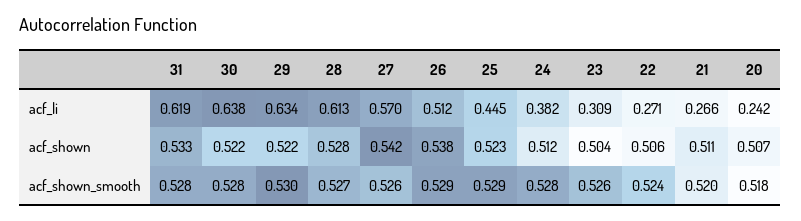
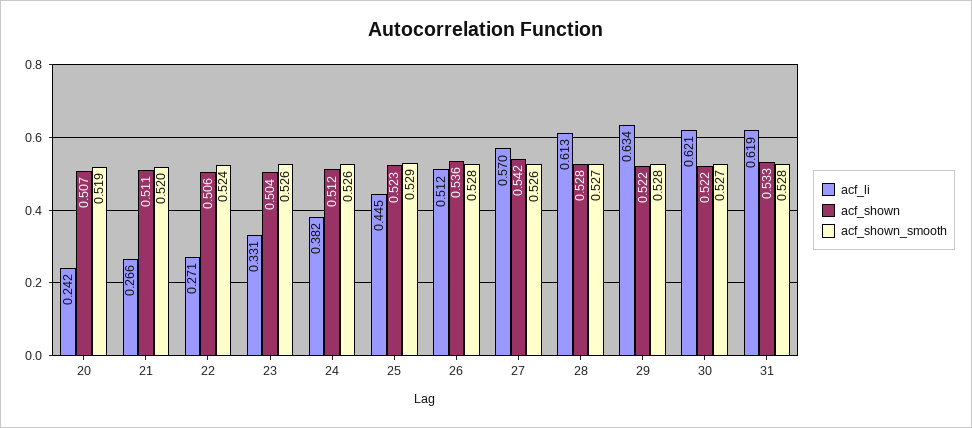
  {
    "acf_li": {
      "31": 0.619,
-     "30": 0.638,
+     "30": 0.621,
      "29": 0.634,
      "28": 0.613,
      "27": 0.57,
      "26": 0.512,
      "25": 0.445,
      "24": 0.382,
-     "23": 0.309,
+     "23": 0.331,
      "22": 0.271,
      "21": 0.266,
      "20": 0.242
    },
    "acf_shown": {
      "31": 0.533,
      "30": 0.522,
      "29": 0.522,
      "28": 0.528,
      "27": 0.542,
-     "26": 0.538,
+     "26": 0.536,
      "25": 0.523,
      "24": 0.512,
      "23": 0.504,
      "22": 0.506,
      "21": 0.511,
      "20": 0.507
    },
    "acf_shown_smooth": {
      "31": 0.528,
-     "30": 0.528,
+     "30": 0.527,
-     "29": 0.53,
+     "29": 0.528,
      "28": 0.527,
      "27": 0.526,
-     "26": 0.529,
+     "26": 0.528,
      "25": 0.529,
-     "24": 0.528,
+     "24": 0.526,
      "23": 0.526,
      "22": 0.524,
      "21": 0.52,
-     "20": 0.518
+     "20": 0.519
    }
  }

